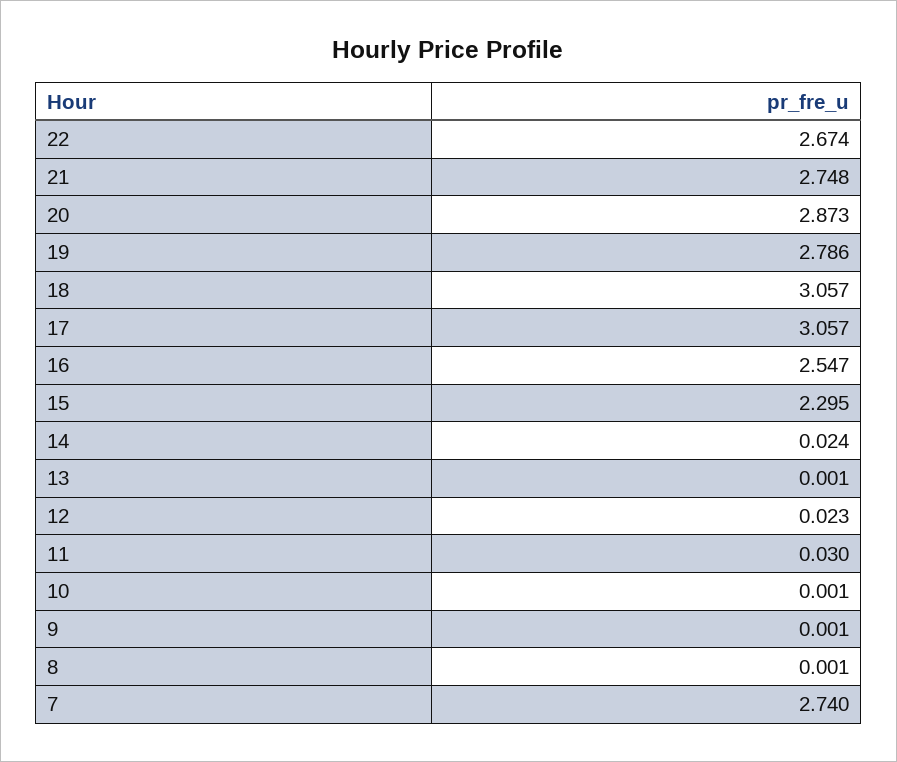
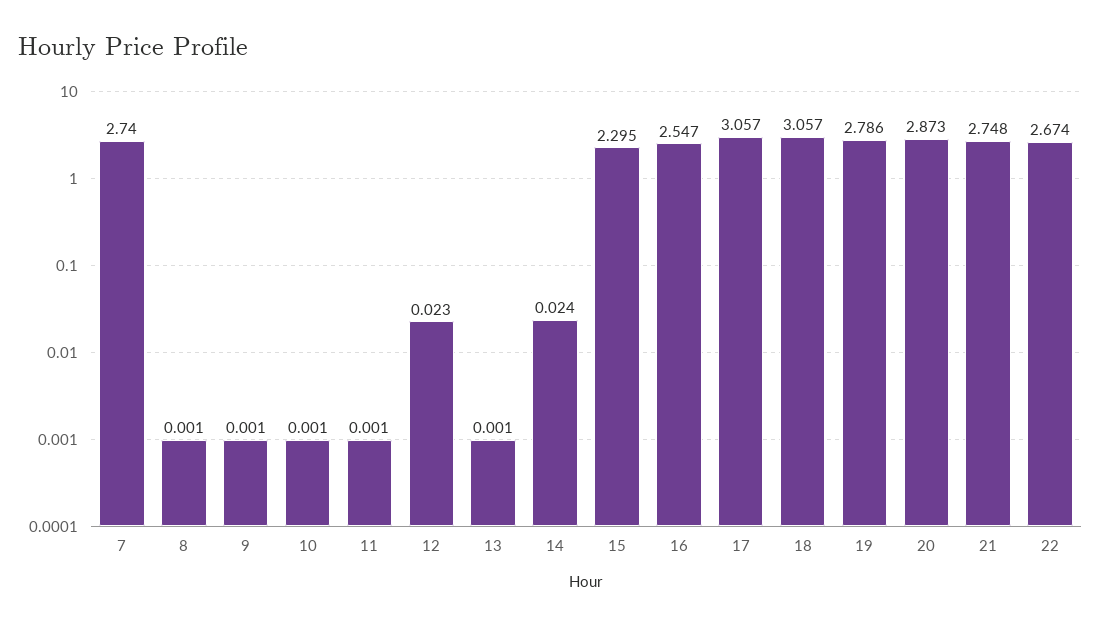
  {
    "22": 2.674,
    "21": 2.748,
    "20": 2.873,
    "19": 2.786,
    "18": 3.057,
    "17": 3.057,
    "16": 2.547,
    "15": 2.295,
    "14": 0.024,
    "13": 0.001,
    "12": 0.023,
-   "11": 0.03,
+   "11": 0.001,
    "10": 0.001,
    "9": 0.001,
    "8": 0.001,
    "7": 2.74
  }

